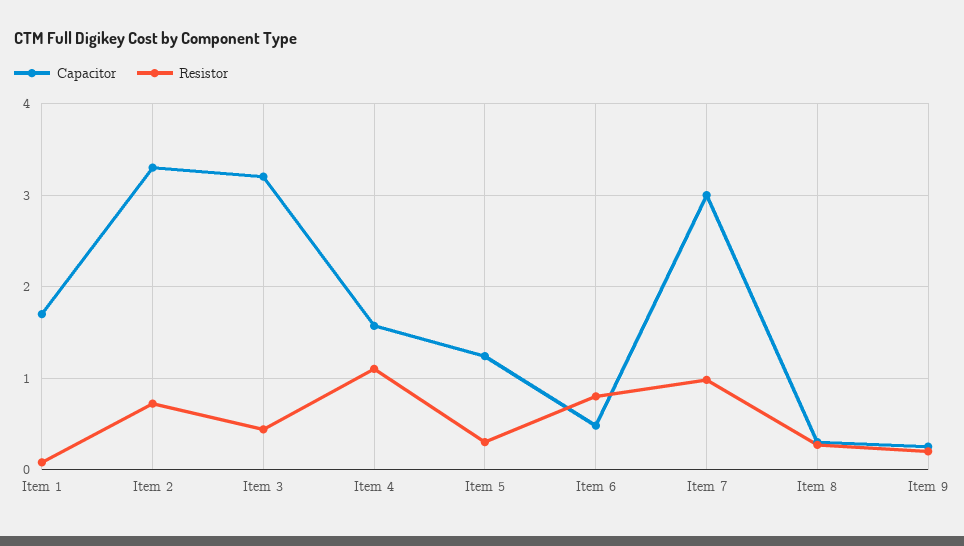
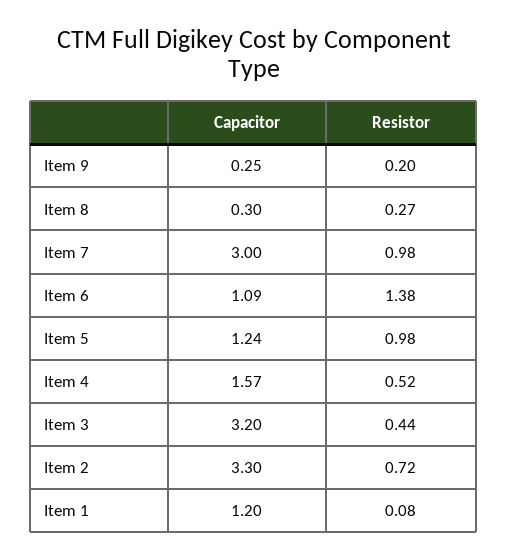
  {
    "Capacitor": {
-     "Item 1": 1.7,
+     "Item 1": 1.2,
      "Item 2": 3.3,
      "Item 3": 3.2,
      "Item 4": 1.57,
      "Item 5": 1.24,
-     "Item 6": 0.5,
+     "Item 6": 1.09,
      "Item 7": 3,
      "Item 8": 0.3,
      "Item 9": 0.25
    },
    "Resistor": {
      "Item 1": 0.08,
      "Item 2": 0.72,
      "Item 3": 0.44,
-     "Item 4": 1.1,
+     "Item 4": 0.52,
-     "Item 5": 0.3,
+     "Item 5": 0.98,
-     "Item 6": 0.8,
+     "Item 6": 1.38,
      "Item 7": 0.98,
      "Item 8": 0.27,
      "Item 9": 0.2
    }
  }

